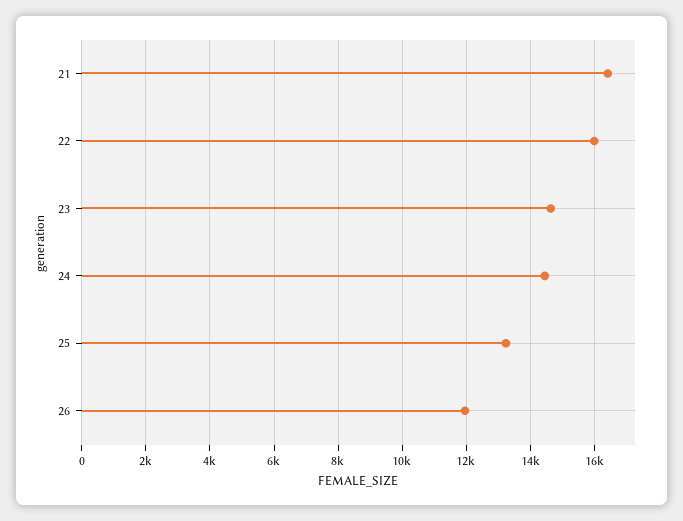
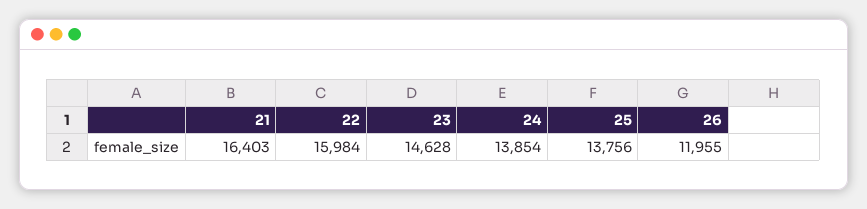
  {
    "21": 16403,
    "22": 15984,
    "23": 14628,
-   "24": 14400,
+   "24": 13854,
-   "25": 13200,
+   "25": 13756,
    "26": 11955
  }

